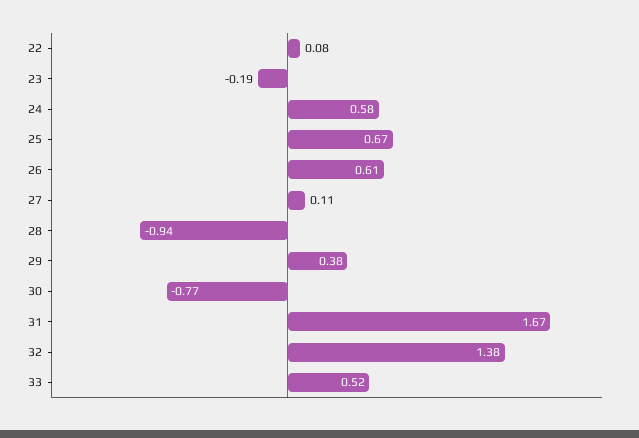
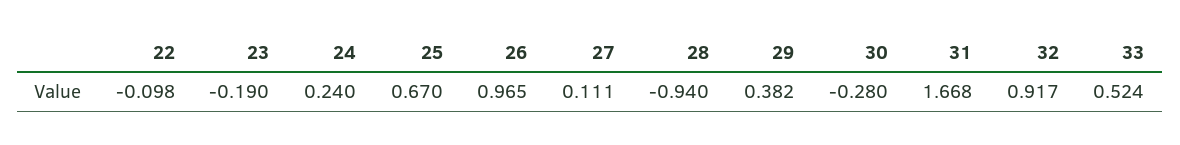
  {
-   "22": 0.08,
+   "22": -0.098,
    "23": -0.19,
-   "24": 0.58,
+   "24": 0.24,
    "25": 0.67,
-   "26": 0.61,
+   "26": 0.965,
    "27": 0.111,
    "28": -0.94,
    "29": 0.382,
-   "30": -0.77,
+   "30": -0.28,
    "31": 1.668,
-   "32": 1.38,
+   "32": 0.917,
    "33": 0.524
  }

